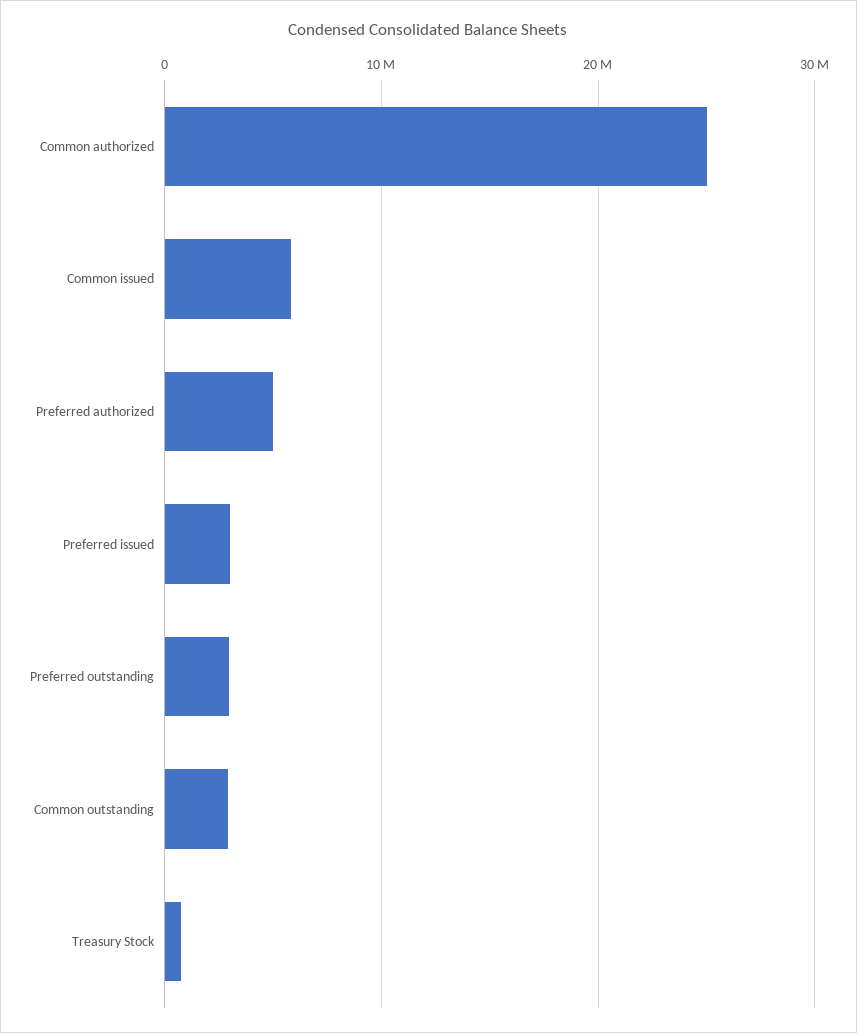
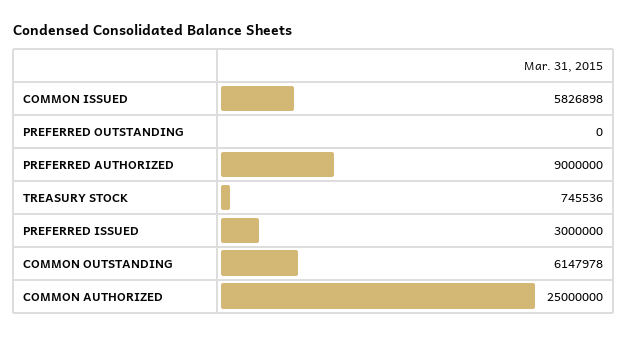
  {
    "Common authorized": 25000000,
    "Common issued": 5826898,
-   "Preferred authorized": 5000000,
+   "Preferred authorized": 9000000,
    "Preferred issued": 3000000,
-   "Preferred outstanding": 3000000,
+   "Preferred outstanding": 0,
-   "Common outstanding": 3000000,
+   "Common outstanding": 6147978,
    "Treasury Stock": 745536
  }

